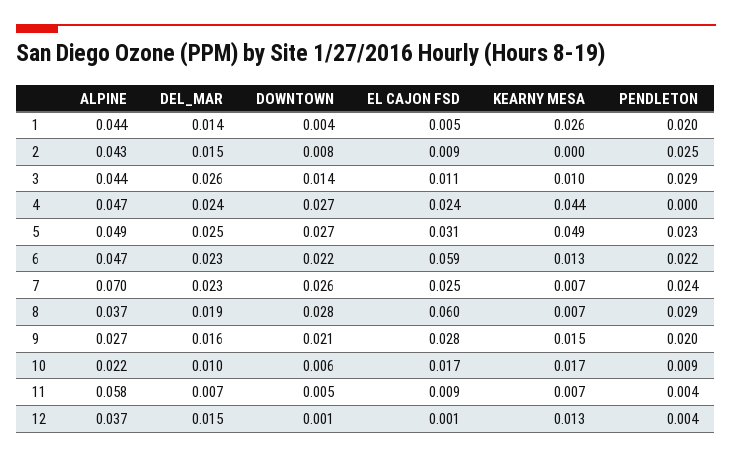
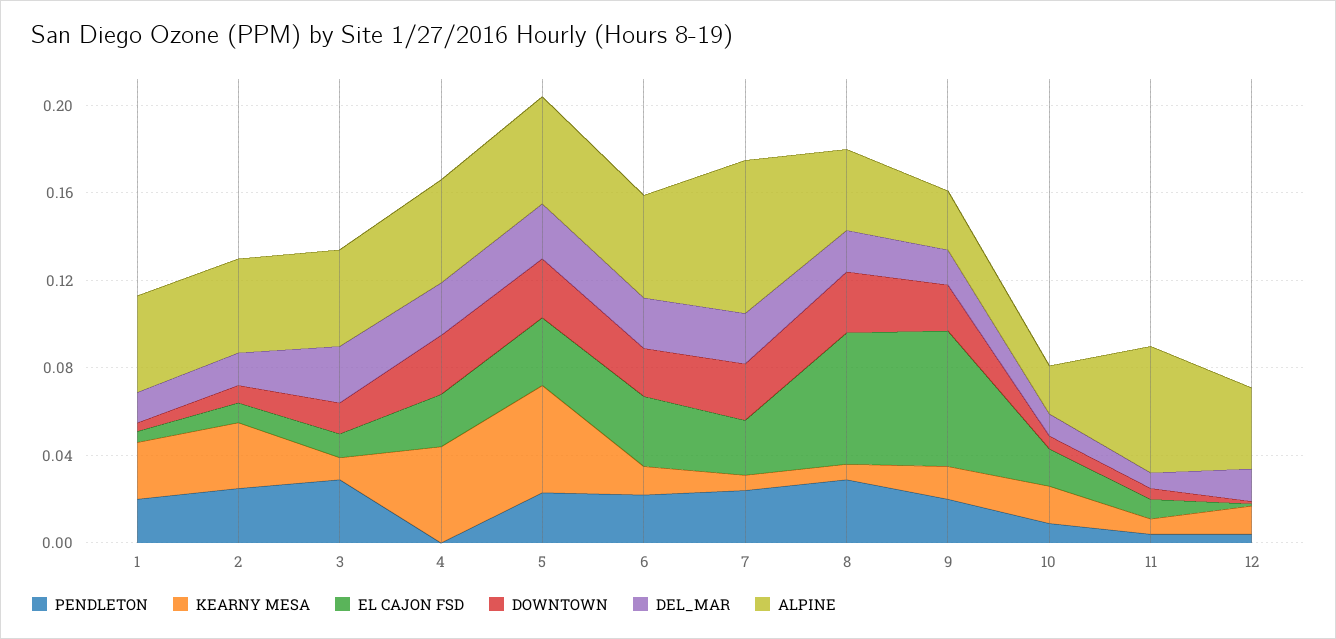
  {
    "ALPINE": {
      "1": 0.044,
      "2": 0.043,
      "3": 0.044,
      "4": 0.047,
      "5": 0.049,
      "6": 0.047,
      "7": 0.07,
      "8": 0.037,
      "9": 0.027,
      "10": 0.022,
      "11": 0.058,
      "12": 0.037
    },
    "DEL_MAR": {
      "1": 0.014,
      "2": 0.015,
      "3": 0.026,
      "4": 0.024,
      "5": 0.025,
      "6": 0.023,
      "7": 0.023,
      "8": 0.019,
      "9": 0.016,
      "10": 0.01,
      "11": 0.007,
      "12": 0.015
    },
    "DOWNTOWN": {
      "1": 0.004,
      "2": 0.008,
      "3": 0.014,
      "4": 0.027,
      "5": 0.027,
      "6": 0.022,
      "7": 0.026,
      "8": 0.028,
      "9": 0.021,
      "10": 0.006,
      "11": 0.005,
      "12": 0.001
    },
    "EL CAJON FSD": {
      "1": 0.005,
      "2": 0.009,
      "3": 0.011,
      "4": 0.024,
      "5": 0.031,
-     "6": 0.059,
+     "6": 0.03,
      "7": 0.025,
      "8": 0.06,
-     "9": 0.028,
+     "9": 0.06,
      "10": 0.017,
      "11": 0.009,
      "12": 0.001
    },
    "KEARNY MESA": {
      "1": 0.026,
-     "2": 0,
+     "2": 0.03,
      "3": 0.01,
      "4": 0.044,
      "5": 0.049,
      "6": 0.013,
      "7": 0.007,
      "8": 0.007,
      "9": 0.015,
      "10": 0.017,
      "11": 0.007,
      "12": 0.013
    },
    "PENDLETON": {
      "1": 0.02,
      "2": 0.025,
      "3": 0.029,
      "4": 0,
      "5": 0.023,
      "6": 0.022,
      "7": 0.024,
      "8": 0.029,
      "9": 0.02,
      "10": 0.009,
      "11": 0.004,
      "12": 0.004
    }
  }

